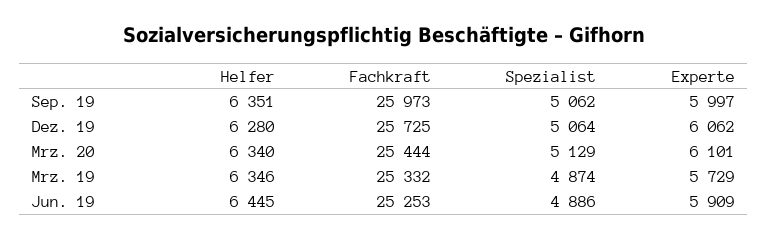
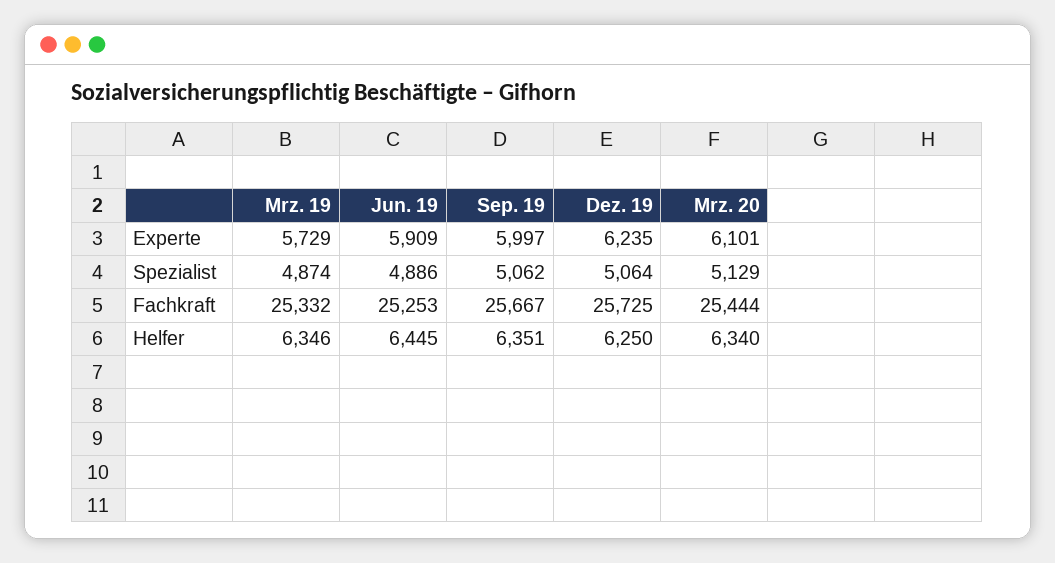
  {
    "Helfer": {
      "Sep. 19": 6351,
-     "Dez. 19": 6280,
+     "Dez. 19": 6250,
      "Mrz. 20": 6340,
      "Mrz. 19": 6346,
      "Jun. 19": 6445
    },
    "Fachkraft": {
-     "Sep. 19": 25973,
+     "Sep. 19": 25667,
      "Dez. 19": 25725,
      "Mrz. 20": 25444,
      "Mrz. 19": 25332,
      "Jun. 19": 25253
    },
    "Spezialist": {
      "Sep. 19": 5062,
      "Dez. 19": 5064,
      "Mrz. 20": 5129,
      "Mrz. 19": 4874,
      "Jun. 19": 4886
    },
    "Experte": {
      "Sep. 19": 5997,
-     "Dez. 19": 6062,
+     "Dez. 19": 6235,
      "Mrz. 20": 6101,
      "Mrz. 19": 5729,
      "Jun. 19": 5909
    }
  }

